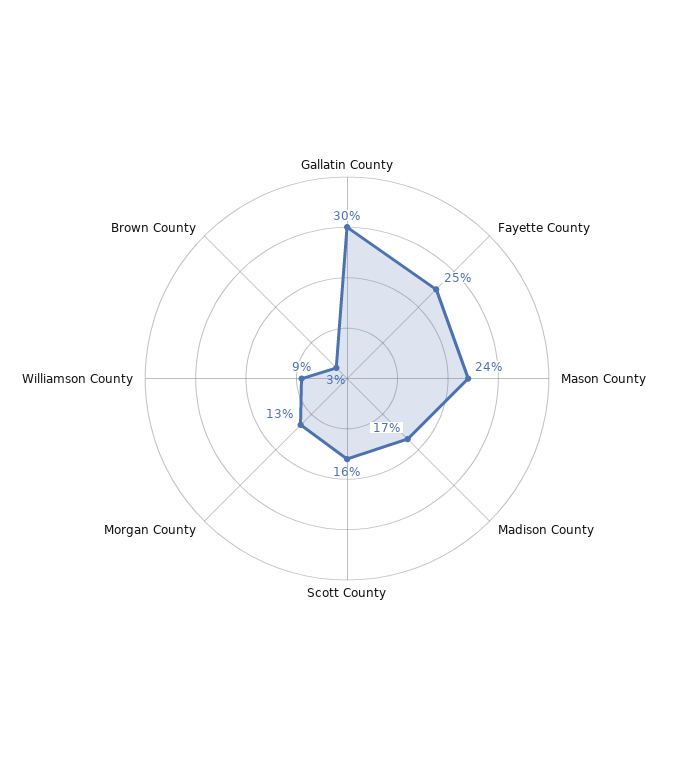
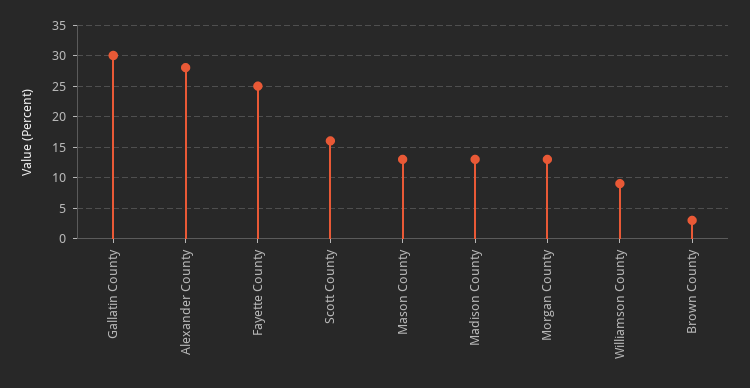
  {
    "Gallatin County": 30,
    "Fayette County": 25,
-   "Mason County": 24,
+   "Mason County": 13,
-   "Madison County": 17,
+   "Madison County": 13,
    "Scott County": 16,
    "Morgan County": 13,
    "Williamson County": 9,
-   "Brown County": 3
+   "Brown County": 3,
+   "Alexander County": 28
  }

